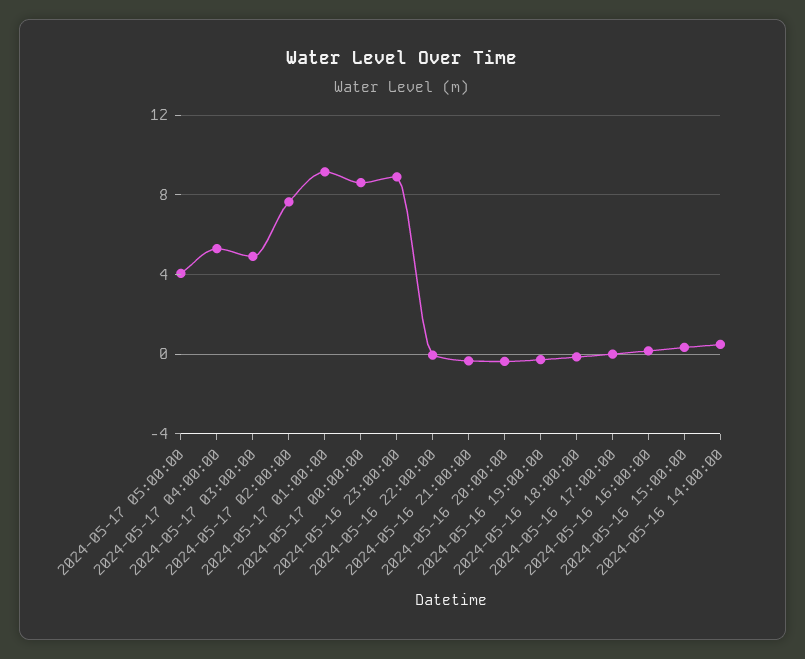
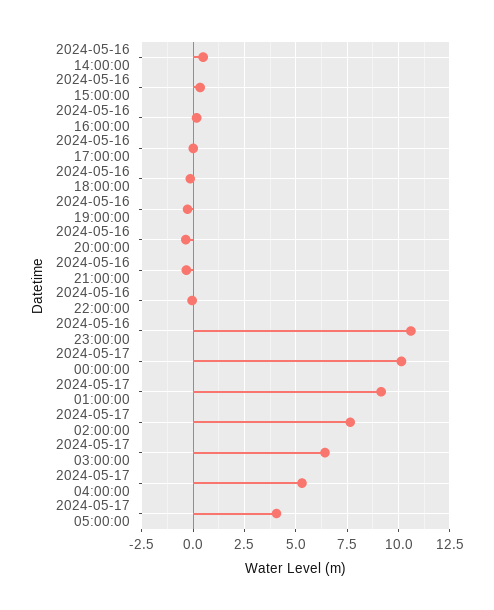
  {
    "2024-05-17 05:00:00": 4,
    "2024-05-17 04:00:00": 5.5,
-   "2024-05-17 03:00:00": 5,
+   "2024-05-17 03:00:00": 6.5,
    "2024-05-17 02:00:00": 7.5,
    "2024-05-17 01:00:00": 9,
-   "2024-05-17 00:00:00": 8.5,
+   "2024-05-17 00:00:00": 10,
-   "2024-05-16 23:00:00": 9,
+   "2024-05-16 23:00:00": 10.5,
    "2024-05-16 22:00:00": 0,
    "2024-05-16 21:00:00": -0.5,
    "2024-05-16 20:00:00": -0.5,
    "2024-05-16 19:00:00": -0.5,
    "2024-05-16 18:00:00": 0,
    "2024-05-16 17:00:00": 0,
    "2024-05-16 16:00:00": 0,
    "2024-05-16 15:00:00": 0.5,
    "2024-05-16 14:00:00": 0.5
  }

